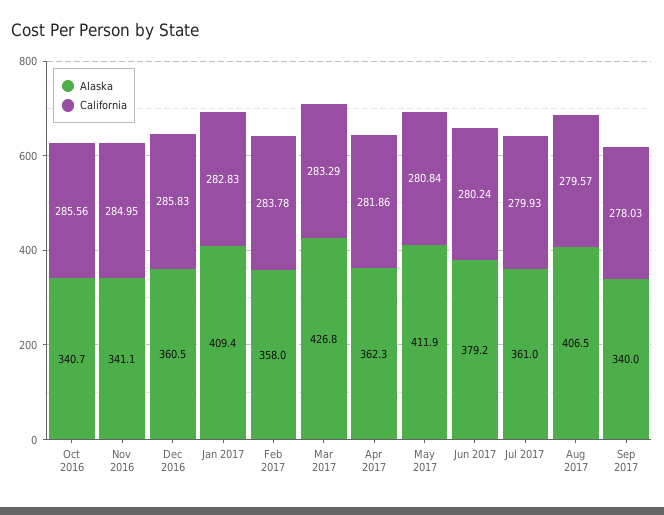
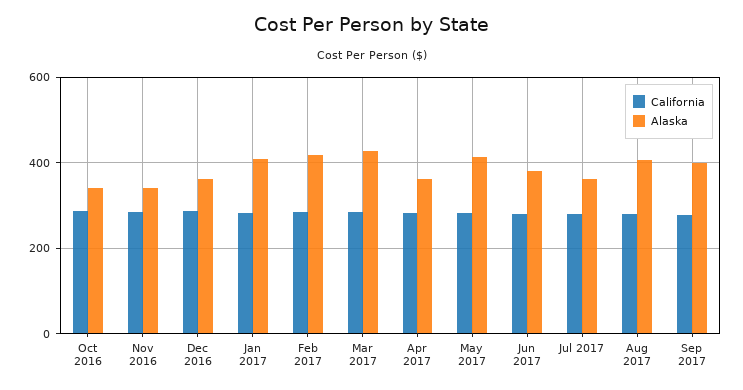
  {
    "Alaska": {
      "Oct 2016": 340.7,
      "Nov 2016": 341.1,
      "Dec 2016": 360.5,
      "Jan 2017": 409.4,
-     "Feb 2017": 358,
+     "Feb 2017": 420,
      "Mar 2017": 426.8,
      "Apr 2017": 362.3,
      "May 2017": 411.9,
      "Jun 2017": 379.2,
      "Jul 2017": 361,
      "Aug 2017": 406.5,
-     "Sep 2017": 340
+     "Sep 2017": 400
    },
    "California": {
      "Oct 2016": 285.56,
      "Nov 2016": 284.95,
      "Dec 2016": 285.83,
      "Jan 2017": 282.83,
      "Feb 2017": 283.78,
      "Mar 2017": 283.29,
      "Apr 2017": 281.86,
      "May 2017": 280.84,
      "Jun 2017": 280.24,
      "Jul 2017": 279.93,
      "Aug 2017": 279.57,
      "Sep 2017": 278.03
    }
  }

